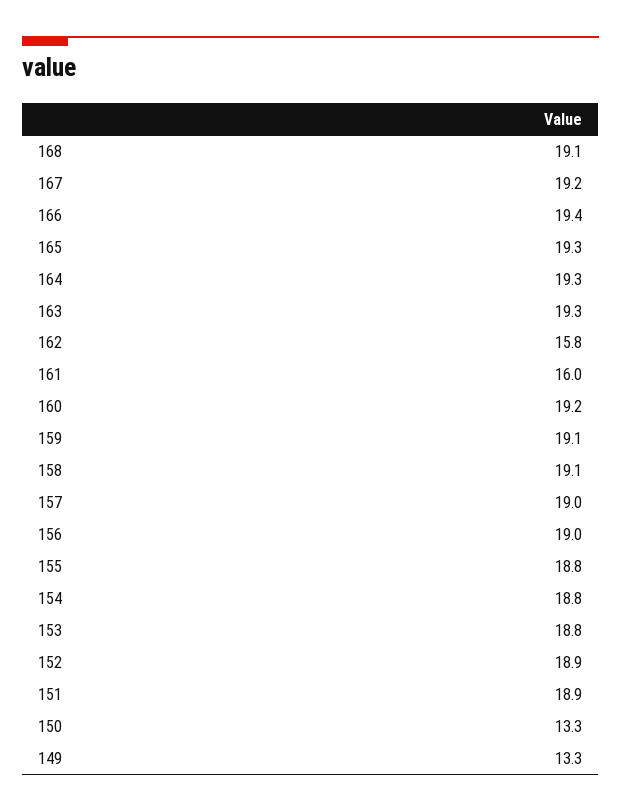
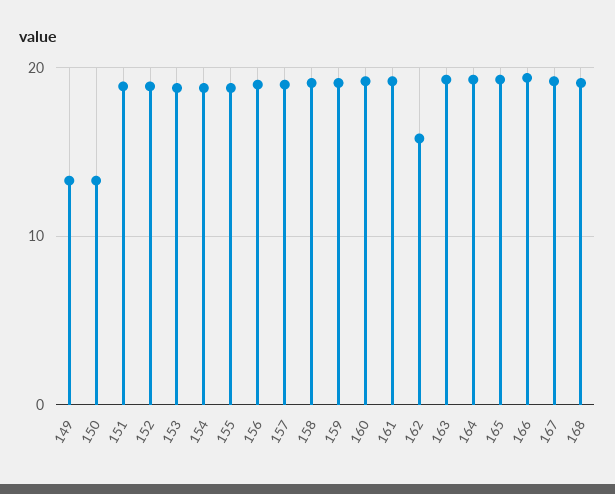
  {
    "168": 19.1,
    "167": 19.2,
    "166": 19.4,
    "165": 19.3,
    "164": 19.3,
    "163": 19.3,
    "162": 15.8,
-   "161": 16,
+   "161": 19,
    "160": 19.2,
    "159": 19.1,
    "158": 19.1,
    "157": 19,
    "156": 19,
    "155": 18.8,
    "154": 18.8,
    "153": 18.8,
    "152": 18.9,
    "151": 18.9,
    "150": 13.3,
    "149": 13.3
  }

